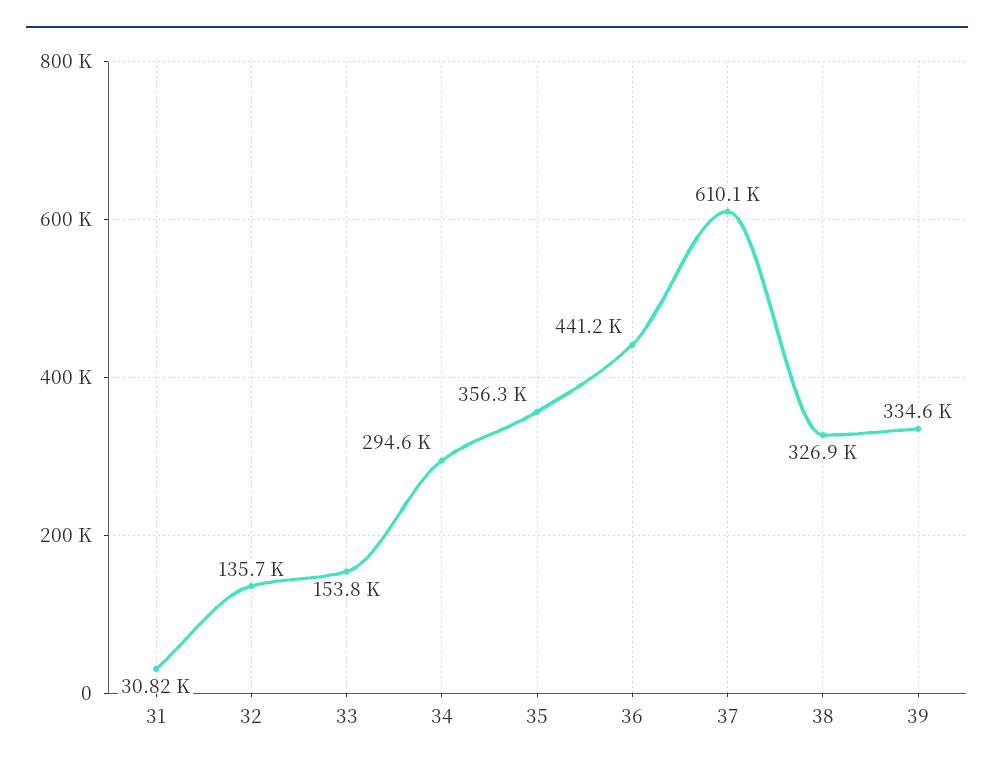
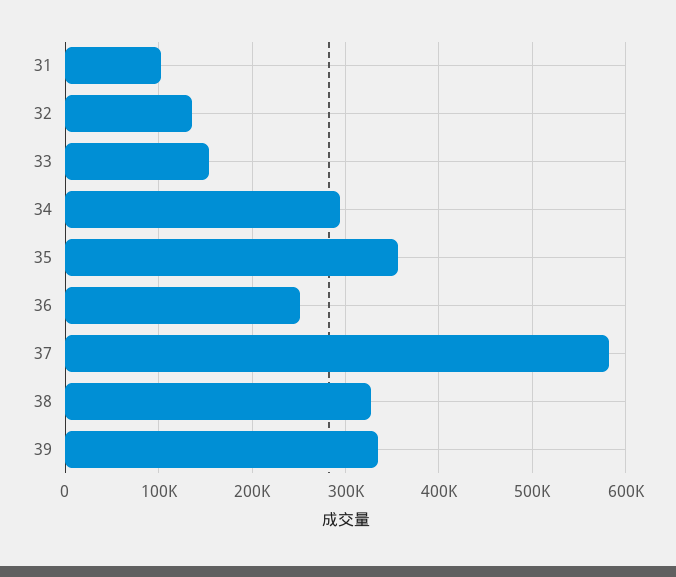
  {
-   "31": 30820,
+   "31": 100000,
    "32": 135700,
    "33": 153800,
    "34": 294600,
    "35": 356300,
-   "36": 441200,
+   "36": 250000,
-   "37": 610100,
+   "37": 580000,
    "38": 326900,
    "39": 334600
  }

